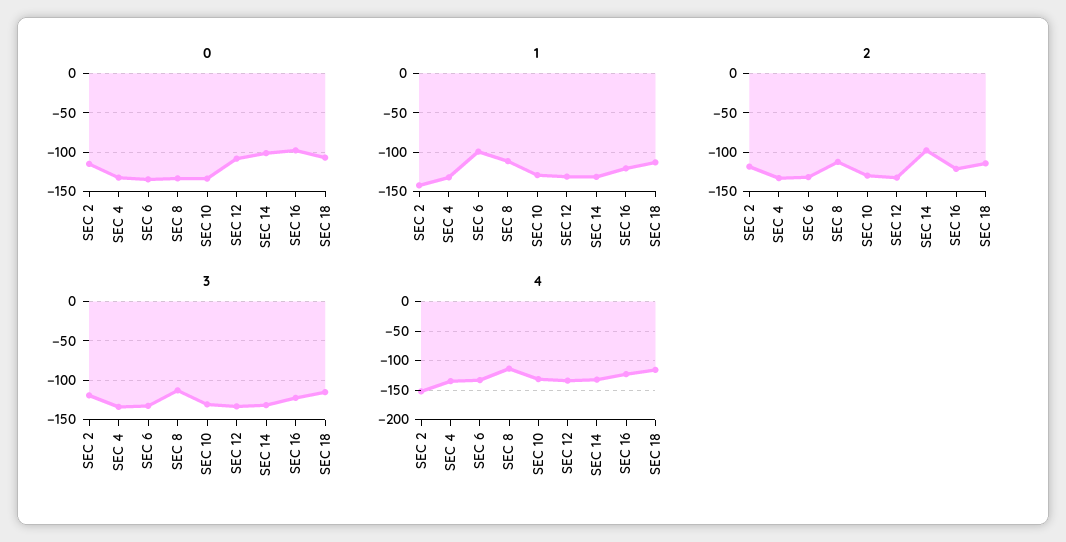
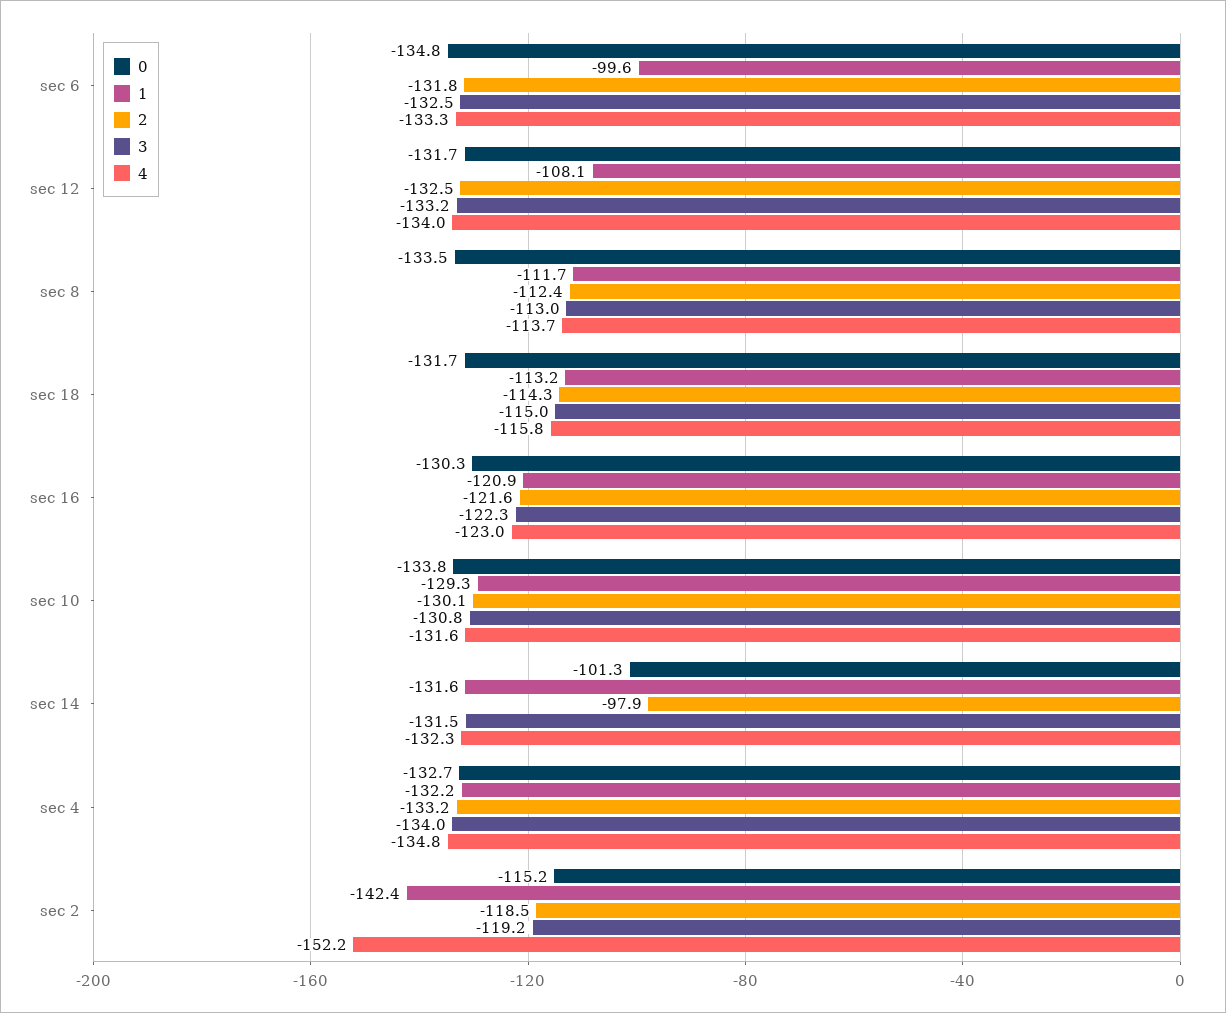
  {
    "0": {
      "SEC 2": -115.2,
      "SEC 4": -132.7,
      "SEC 6": -134.8,
      "SEC 8": -133.5,
      "SEC 10": -133.8,
-     "SEC 12": -110,
+     "SEC 12": -131.7,
      "SEC 14": -101.3,
-     "SEC 16": -100,
+     "SEC 16": -130.3,
-     "SEC 18": -110
+     "SEC 18": -131.7
    },
    "1": {
      "SEC 2": -142.4,
      "SEC 4": -132.2,
      "SEC 6": -99.6,
      "SEC 8": -111.7,
      "SEC 10": -129.3,
-     "SEC 12": -130,
+     "SEC 12": -108.1,
      "SEC 14": -131.6,
      "SEC 16": -120.9,
      "SEC 18": -113.2
    },
    "2": {
      "SEC 2": -118.5,
      "SEC 4": -133.2,
      "SEC 6": -131.8,
      "SEC 8": -112.4,
      "SEC 10": -130.1,
      "SEC 12": -132.5,
      "SEC 14": -97.9,
      "SEC 16": -121.6,
      "SEC 18": -114.3
    },
    "3": {
      "SEC 2": -119.2,
      "SEC 4": -134,
      "SEC 6": -132.5,
      "SEC 8": -113,
      "SEC 10": -130.8,
      "SEC 12": -133.2,
      "SEC 14": -131.5,
      "SEC 16": -122.3,
      "SEC 18": -115
    },
    "4": {
      "SEC 2": -152.2,
      "SEC 4": -134.8,
      "SEC 6": -133.3,
      "SEC 8": -113.7,
      "SEC 10": -131.6,
      "SEC 12": -134,
      "SEC 14": -132.3,
      "SEC 16": -123,
      "SEC 18": -115.8
    }
  }

